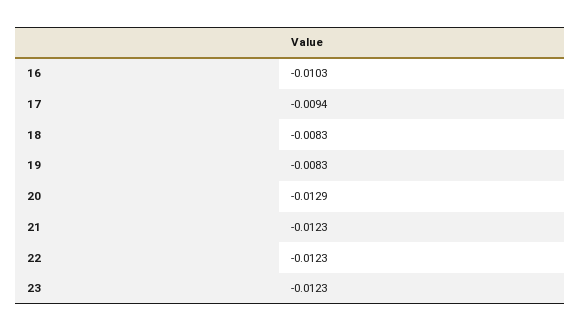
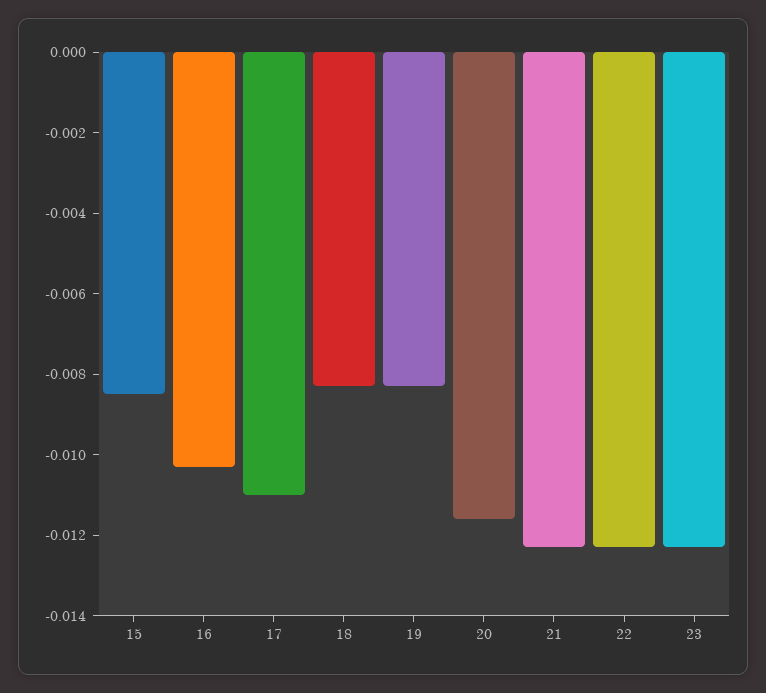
  {
    "16": -0.0103,
-   "17": -0.0094,
+   "17": -0.011,
    "18": -0.0083,
    "19": -0.0083,
-   "20": -0.0129,
+   "20": -0.0115,
    "21": -0.0123,
    "22": -0.0123,
-   "23": -0.0123
+   "23": -0.0123,
+   "15": -0.0085
  }

